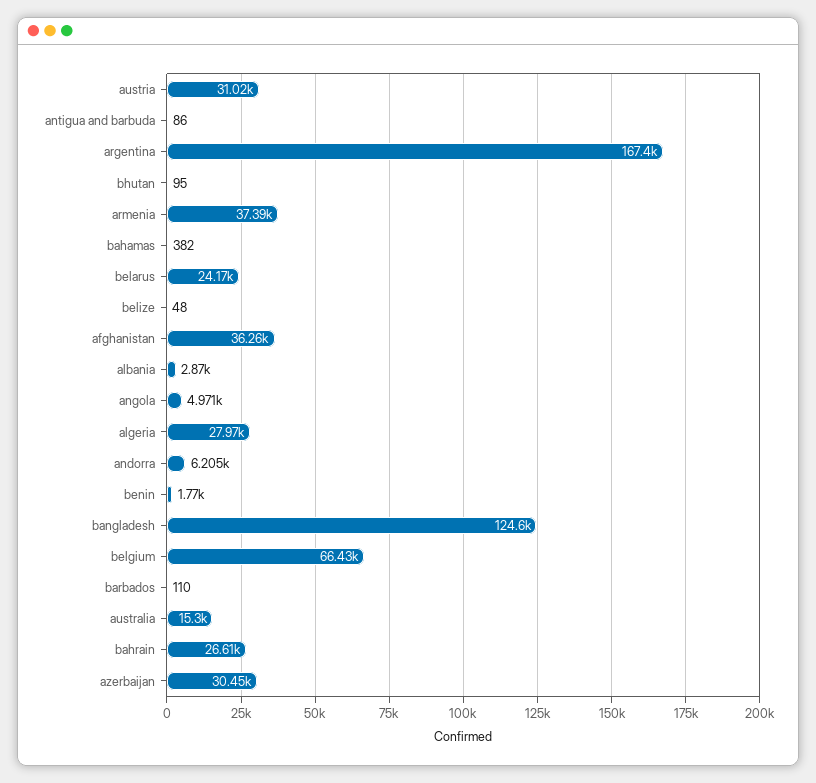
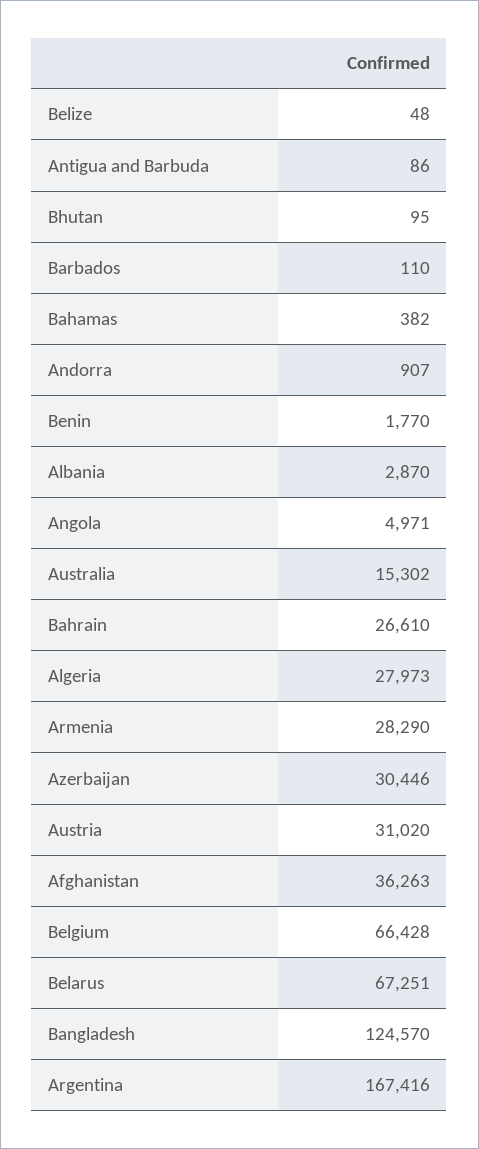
  {
    "austria": 31020,
    "antigua and barbuda": 86,
    "argentina": 167416,
    "bhutan": 95,
-   "armenia": 37390,
+   "armenia": 28290,
    "bahamas": 382,
-   "belarus": 24170,
+   "belarus": 67251,
    "belize": 48,
    "afghanistan": 36263,
    "albania": 2870,
    "angola": 4971,
    "algeria": 27973,
-   "andorra": 6205,
+   "andorra": 907,
    "benin": 1770,
    "bangladesh": 124570,
    "belgium": 66428,
    "barbados": 110,
    "australia": 15302,
    "bahrain": 26610,
    "azerbaijan": 30446
  }

